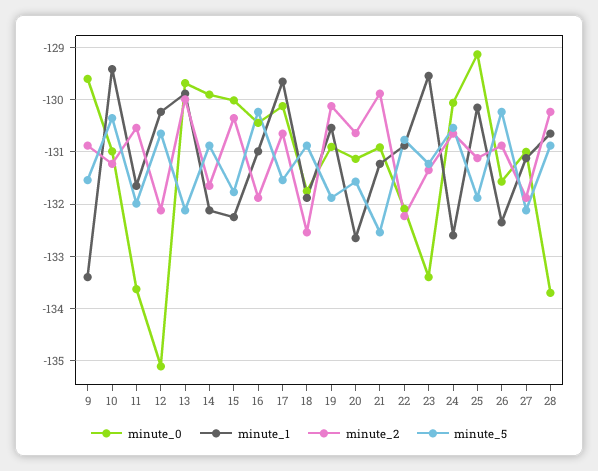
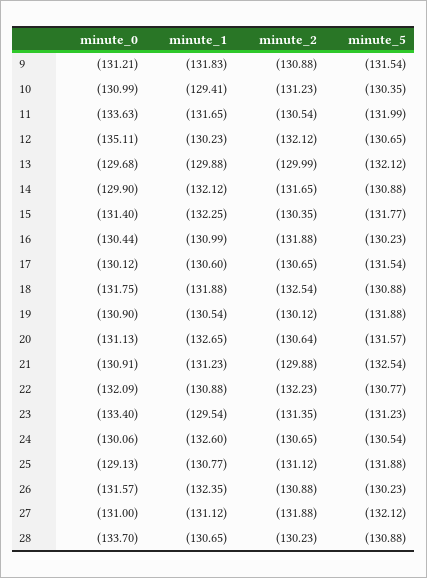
  {
    "minute_0": {
-     "9": -129.6,
+     "9": -131.21,
      "10": -130.99,
      "11": -133.63,
      "12": -135.11,
      "13": -129.68,
      "14": -129.9,
-     "15": -130,
+     "15": -131.4,
      "16": -130.44,
      "17": -130.12,
      "18": -131.75,
      "19": -130.9,
      "20": -131.13,
      "21": -130.91,
      "22": -132.09,
      "23": -133.4,
      "24": -130.06,
      "25": -129.13,
      "26": -131.57,
      "27": -131,
      "28": -133.7
    },
    "minute_1": {
-     "9": -133.4,
+     "9": -131.83,
      "10": -129.41,
      "11": -131.65,
      "12": -130.23,
      "13": -129.88,
      "14": -132.12,
      "15": -132.25,
      "16": -130.99,
-     "17": -129.6,
+     "17": -130.6,
      "18": -131.88,
      "19": -130.54,
      "20": -132.65,
      "21": -131.23,
      "22": -130.88,
      "23": -129.54,
      "24": -132.6,
-     "25": -130.2,
+     "25": -130.77,
      "26": -132.35,
      "27": -131.12,
      "28": -130.65
    },
    "minute_2": {
      "9": -130.88,
      "10": -131.23,
      "11": -130.54,
      "12": -132.12,
      "13": -129.99,
      "14": -131.65,
      "15": -130.35,
      "16": -131.88,
      "17": -130.65,
      "18": -132.54,
      "19": -130.12,
      "20": -130.64,
      "21": -129.88,
      "22": -132.23,
      "23": -131.35,
      "24": -130.65,
      "25": -131.12,
      "26": -130.88,
      "27": -131.88,
      "28": -130.23
    },
    "minute_5": {
      "9": -131.54,
      "10": -130.35,
      "11": -131.99,
      "12": -130.65,
      "13": -132.12,
      "14": -130.88,
      "15": -131.77,
      "16": -130.23,
      "17": -131.54,
      "18": -130.88,
      "19": -131.88,
      "20": -131.57,
      "21": -132.54,
      "22": -130.77,
      "23": -131.23,
      "24": -130.54,
      "25": -131.88,
      "26": -130.23,
      "27": -132.12,
      "28": -130.88
    }
  }

